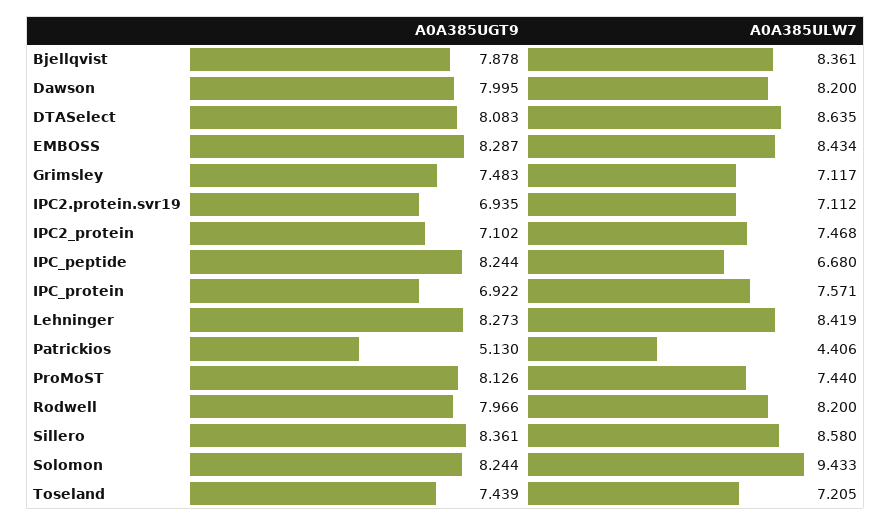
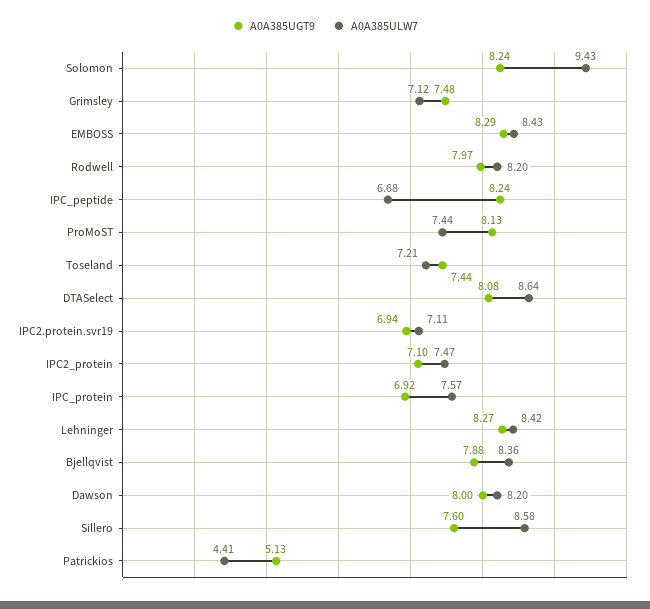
  {
    "A0A385UGT9": {
      "Bjellqvist": 7.878,
      "Dawson": 7.995,
      "DTASelect": 8.083,
      "EMBOSS": 8.287,
      "Grimsley": 7.483,
      "IPC2.protein.svr19": 6.935,
      "IPC2_protein": 7.102,
      "IPC_peptide": 8.244,
      "IPC_protein": 6.922,
      "Lehninger": 8.273,
      "Patrickios": 5.13,
      "ProMoST": 8.126,
      "Rodwell": 7.966,
-     "Sillero": 8.361,
+     "Sillero": 7.6,
      "Solomon": 8.244,
      "Toseland": 7.439
    },
    "A0A385ULW7": {
      "Bjellqvist": 8.361,
      "Dawson": 8.2,
      "DTASelect": 8.635,
      "EMBOSS": 8.434,
      "Grimsley": 7.117,
      "IPC2.protein.svr19": 7.112,
      "IPC2_protein": 7.468,
      "IPC_peptide": 6.68,
      "IPC_protein": 7.571,
      "Lehninger": 8.419,
      "Patrickios": 4.406,
      "ProMoST": 7.44,
      "Rodwell": 8.2,
      "Sillero": 8.58,
      "Solomon": 9.433,
      "Toseland": 7.205
    }
  }

